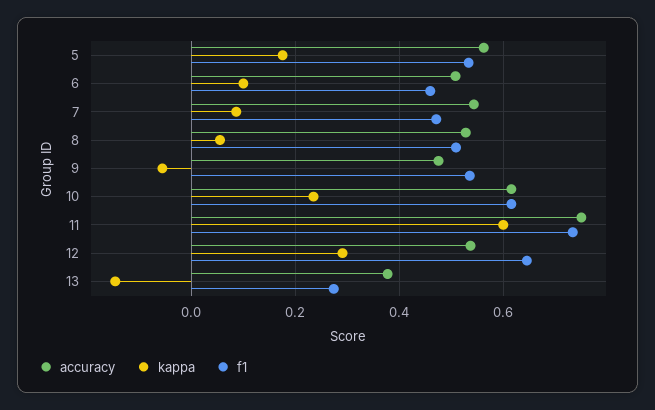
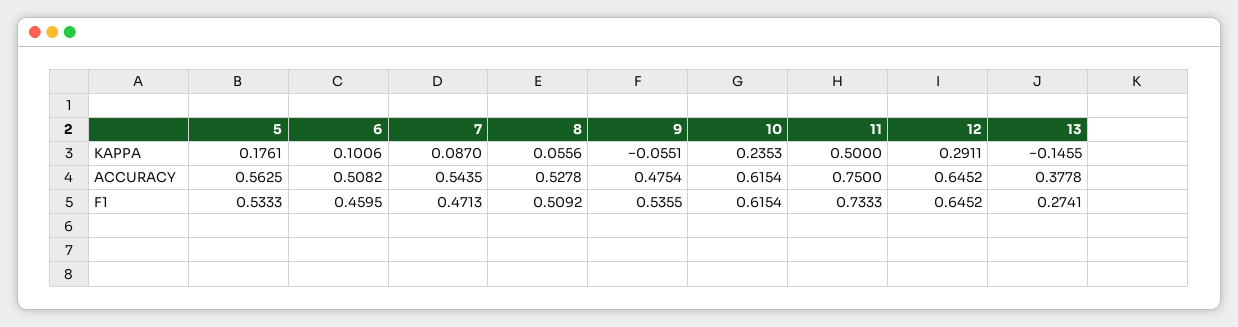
  {
    "accuracy": {
      "5": 0.5625,
      "6": 0.5082,
      "7": 0.5435,
      "8": 0.5278,
      "9": 0.4754,
      "10": 0.6154,
      "11": 0.75,
-     "12": 0.54,
+     "12": 0.6452,
      "13": 0.3778
    },
    "kappa": {
      "5": 0.1761,
      "6": 0.1006,
      "7": 0.087,
      "8": 0.0556,
      "9": -0.0551,
      "10": 0.2353,
-     "11": 0.6,
+     "11": 0.5,
      "12": 0.2911,
      "13": -0.1455
    },
    "f1": {
      "5": 0.5333,
      "6": 0.4595,
      "7": 0.4713,
      "8": 0.5092,
      "9": 0.5355,
      "10": 0.6154,
      "11": 0.7333,
      "12": 0.6452,
      "13": 0.2741
    }
  }

